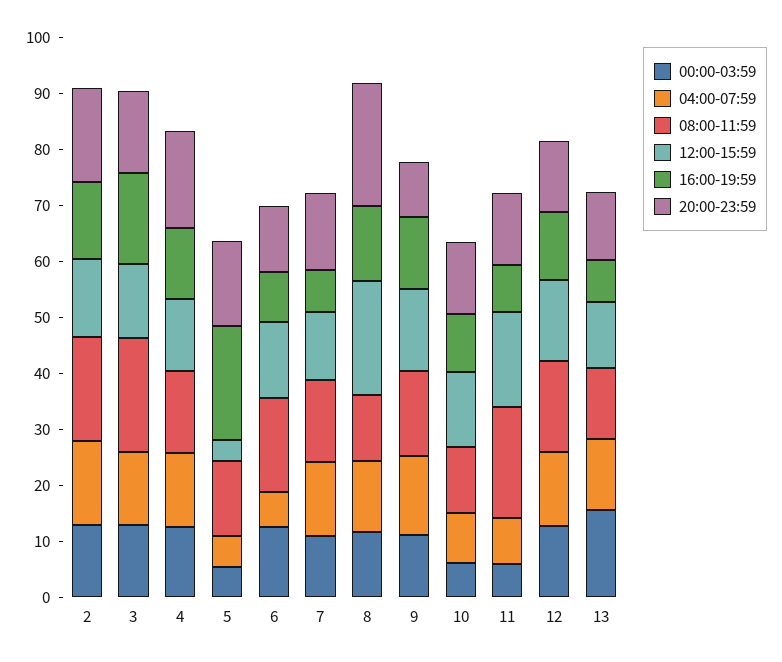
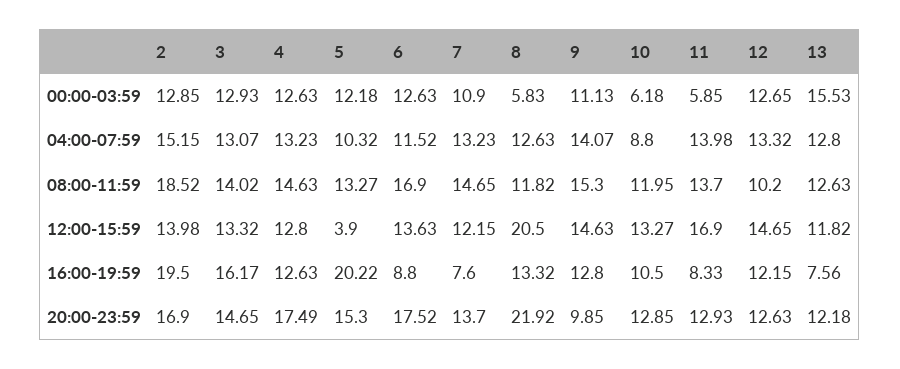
  {
    "00:00-03:59": {
      "2": 12.85,
      "3": 12.93,
      "4": 12.63,
-     "5": 6,
+     "5": 12.18,
      "6": 12.63,
      "7": 10.9,
-     "8": 12,
+     "8": 5.83,
      "9": 11.13,
      "10": 6.18,
      "11": 5.85,
      "12": 12.65,
      "13": 15.53
    },
    "04:00-07:59": {
      "2": 15.15,
      "3": 13.07,
      "4": 13.23,
-     "5": 6,
+     "5": 10.32,
-     "6": 6,
+     "6": 11.52,
      "7": 13.23,
      "8": 12.63,
      "9": 14.07,
      "10": 8.8,
-     "11": 8,
+     "11": 13.98,
      "12": 13.32,
      "13": 12.8
    },
    "08:00-11:59": {
      "2": 18.52,
-     "3": 20,
+     "3": 14.02,
      "4": 14.63,
      "5": 13.27,
      "6": 16.9,
      "7": 14.65,
      "8": 11.82,
      "9": 15.3,
      "10": 11.95,
-     "11": 20,
+     "11": 13.7,
-     "12": 16,
+     "12": 10.2,
      "13": 12.63
    },
    "12:00-15:59": {
      "2": 13.98,
      "3": 13.32,
      "4": 12.8,
      "5": 3.9,
      "6": 13.63,
      "7": 12.15,
      "8": 20.5,
      "9": 14.63,
      "10": 13.27,
      "11": 16.9,
      "12": 14.65,
      "13": 11.82
    },
    "16:00-19:59": {
-     "2": 14,
+     "2": 19.5,
      "3": 16.17,
      "4": 12.63,
      "5": 20.22,
      "6": 8.8,
      "7": 7.6,
      "8": 13.32,
      "9": 12.8,
      "10": 10.5,
      "11": 8.33,
      "12": 12.15,
      "13": 7.56
    },
    "20:00-23:59": {
      "2": 16.9,
      "3": 14.65,
      "4": 17.49,
      "5": 15.3,
-     "6": 12,
+     "6": 17.52,
      "7": 13.7,
      "8": 21.92,
      "9": 9.85,
      "10": 12.85,
      "11": 12.93,
      "12": 12.63,
      "13": 12.18
    }
  }

